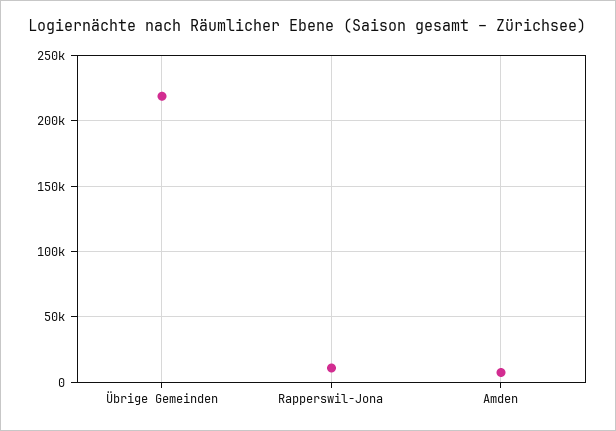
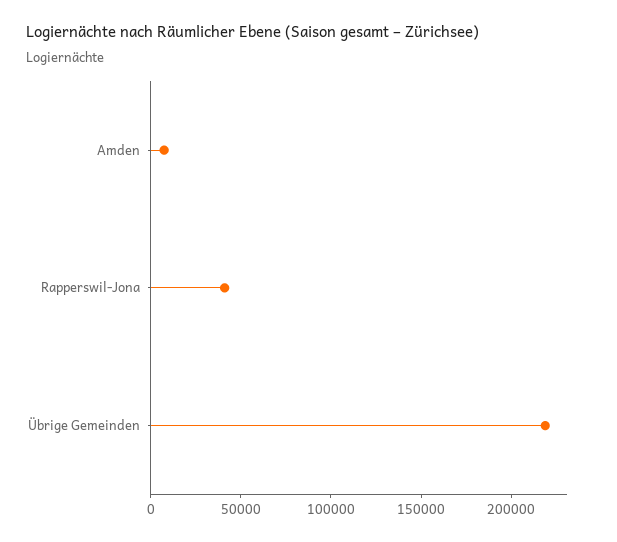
  {
    "Übrige Gemeinden": 220000,
-   "Rapperswil-Jona": 10000,
+   "Rapperswil-Jona": 40000,
    "Amden": 10000
  }

